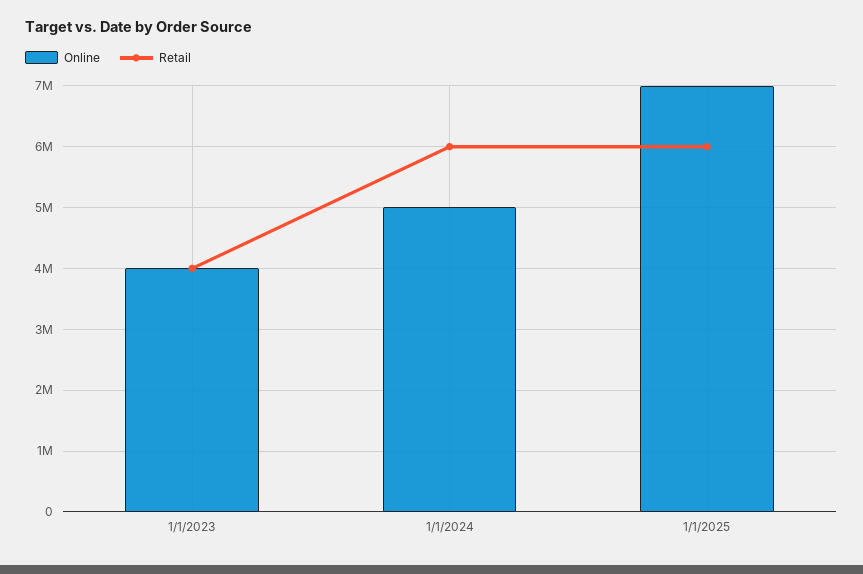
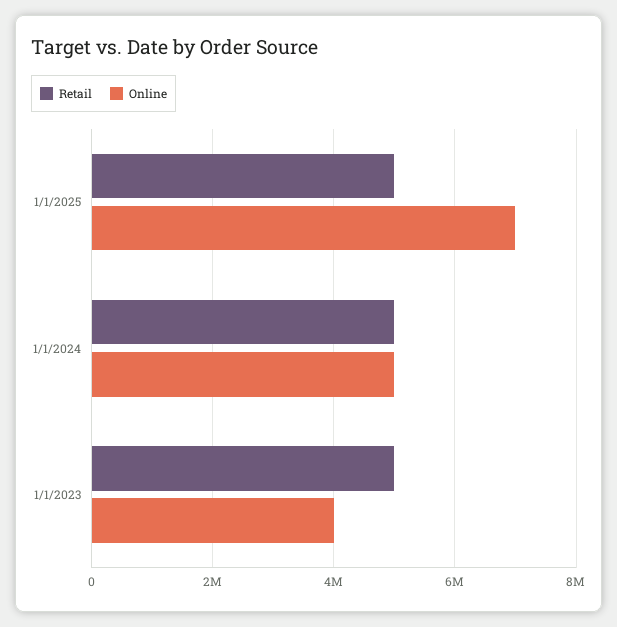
  {
    "Online": {
      "1/1/2023": 4000000,
      "1/1/2024": 5000000,
      "1/1/2025": 7000000
    },
    "Retail": {
-     "1/1/2023": 4000000,
+     "1/1/2023": 5000000,
-     "1/1/2024": 6000000,
+     "1/1/2024": 5000000,
-     "1/1/2025": 6000000
+     "1/1/2025": 5000000
    }
  }

